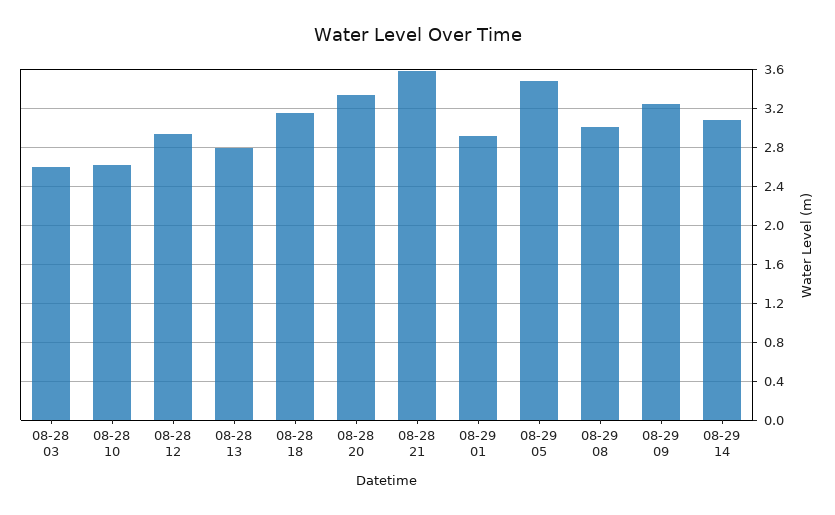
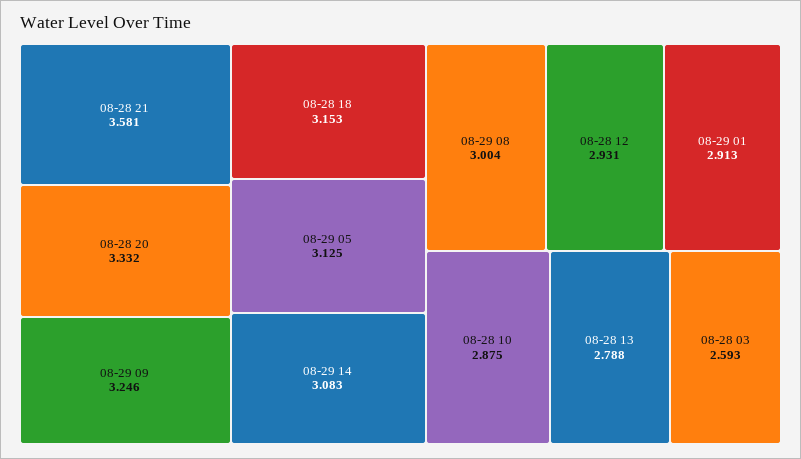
  {
    "08-28 03": 2.593,
-   "08-28 10": 2.6,
+   "08-28 10": 2.875,
    "08-28 12": 2.931,
    "08-28 13": 2.788,
    "08-28 18": 3.153,
    "08-28 20": 3.332,
    "08-28 21": 3.581,
    "08-29 01": 2.913,
-   "08-29 05": 3.5,
+   "08-29 05": 3.125,
    "08-29 08": 3.004,
    "08-29 09": 3.246,
    "08-29 14": 3.083
  }

